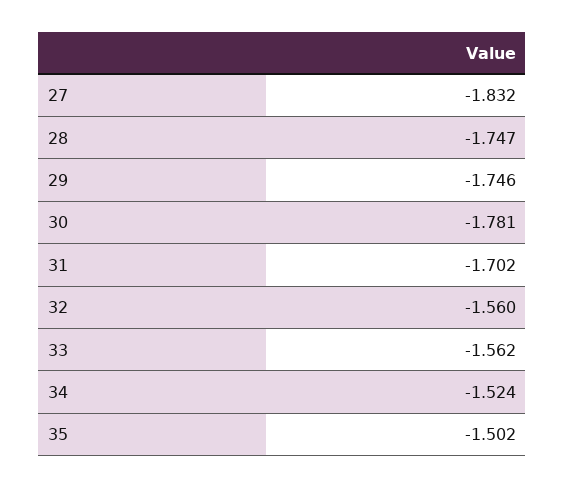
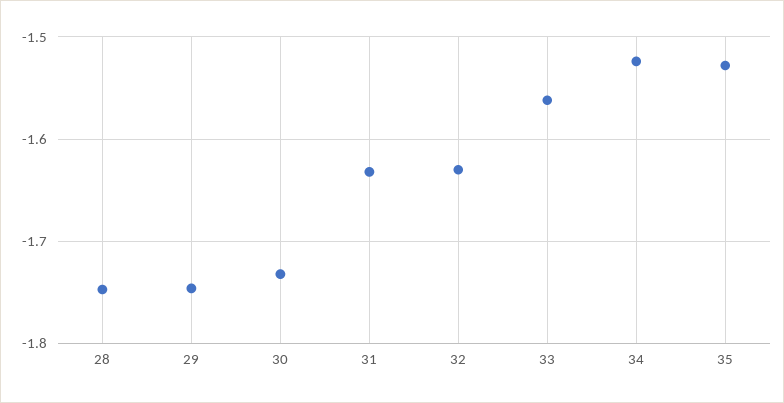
  {
-   "27": -1.832,
    "28": -1.747,
    "29": -1.746,
-   "30": -1.781,
+   "30": -1.73,
-   "31": -1.702,
+   "31": -1.63,
-   "32": -1.56,
+   "32": -1.63,
    "33": -1.562,
    "34": -1.524,
-   "35": -1.502
+   "35": -1.53
  }

